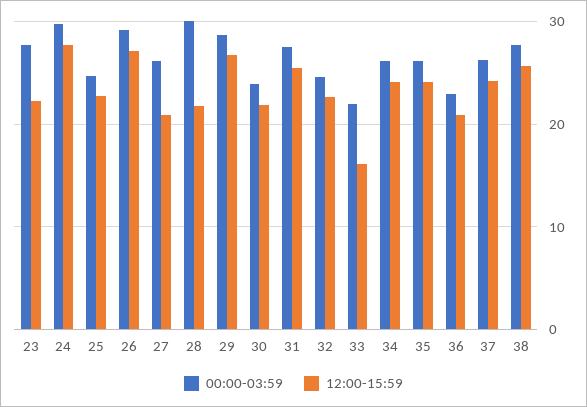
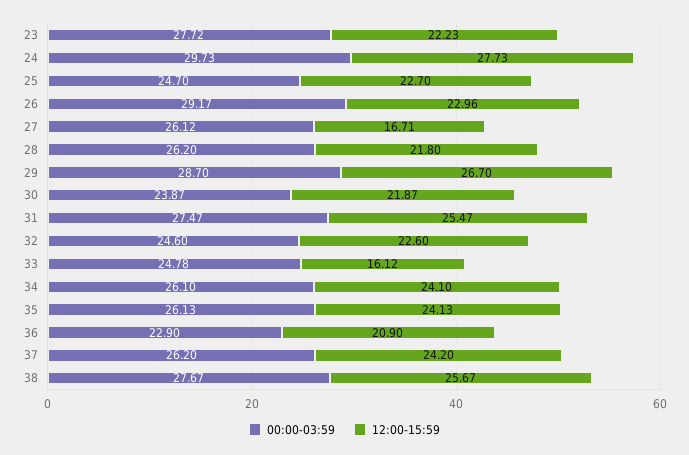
  {
    "00:00-03:59": {
      "23": 27.72,
      "24": 29.73,
      "25": 24.7,
      "26": 29.17,
      "27": 26.12,
-     "28": 30,
+     "28": 26.2,
      "29": 28.7,
      "30": 23.87,
      "31": 27.47,
      "32": 24.6,
-     "33": 22,
+     "33": 24.78,
      "34": 26.1,
      "35": 26.13,
      "36": 22.9,
      "37": 26.2,
      "38": 27.67
    },
    "12:00-15:59": {
      "23": 22.23,
      "24": 27.73,
      "25": 22.7,
-     "26": 27,
+     "26": 22.96,
-     "27": 21,
+     "27": 16.71,
      "28": 21.8,
      "29": 26.7,
      "30": 21.87,
      "31": 25.47,
      "32": 22.6,
      "33": 16.12,
      "34": 24.1,
      "35": 24.13,
      "36": 20.9,
      "37": 24.2,
      "38": 25.67
    }
  }

